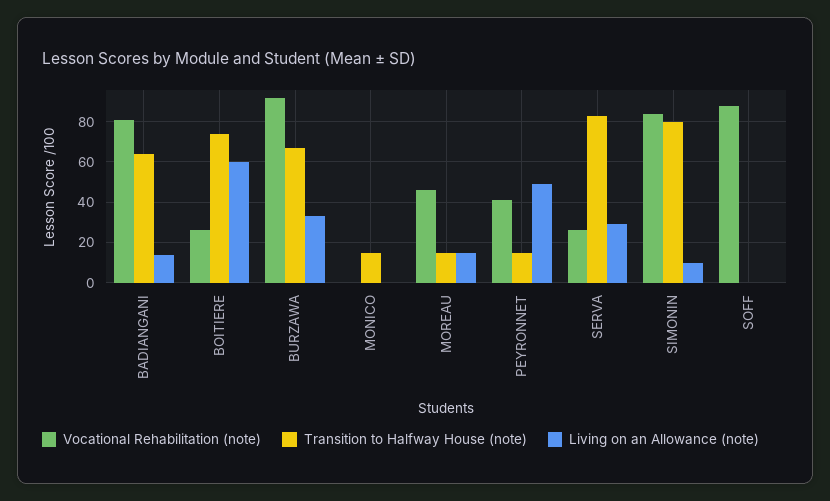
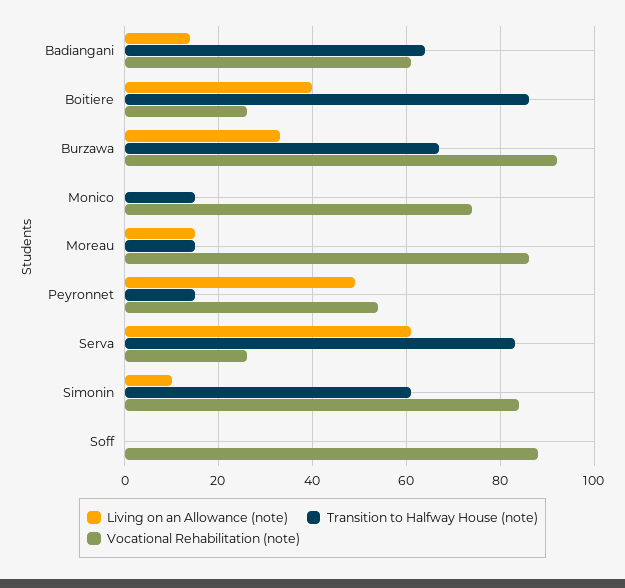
  {
    "Vocational Rehabilitation (note)": {
-     "BADIANGANI": 80,
+     "BADIANGANI": 60,
      "BOITIERE": 25,
      "BURZAWA": 90,
-     "MONICO": 0,
+     "MONICO": 75,
-     "MOREAU": 45,
+     "MOREAU": 85,
-     "PEYRONNET": 40,
+     "PEYRONNET": 55,
      "SERVA": 25,
      "SIMONIN": 85,
      "SOFF": 90
    },
    "Transition to Halfway House (note)": {
      "BADIANGANI": 65,
-     "BOITIERE": 75,
+     "BOITIERE": 85,
      "BURZAWA": 65,
      "MONICO": 15,
      "MOREAU": 15,
      "PEYRONNET": 15,
      "SERVA": 85,
-     "SIMONIN": 80,
+     "SIMONIN": 60,
      "SOFF": 0
    },
    "Living on an Allowance (note)": {
      "BADIANGANI": 15,
-     "BOITIERE": 60,
+     "BOITIERE": 40,
      "BURZAWA": 35,
      "MONICO": 0,
      "MOREAU": 15,
      "PEYRONNET": 50,
-     "SERVA": 30,
+     "SERVA": 60,
      "SIMONIN": 10,
      "SOFF": 0
    }
  }

